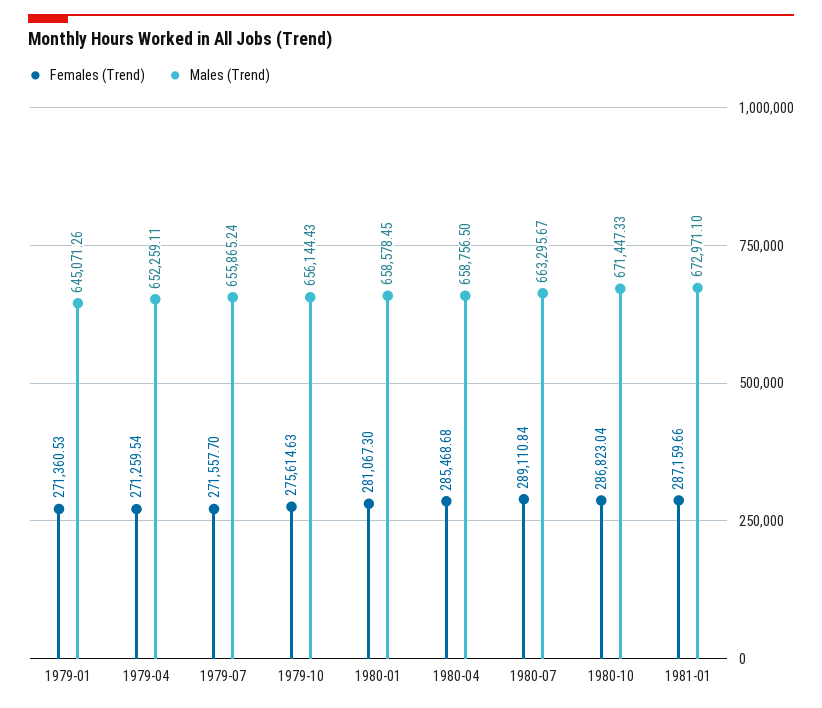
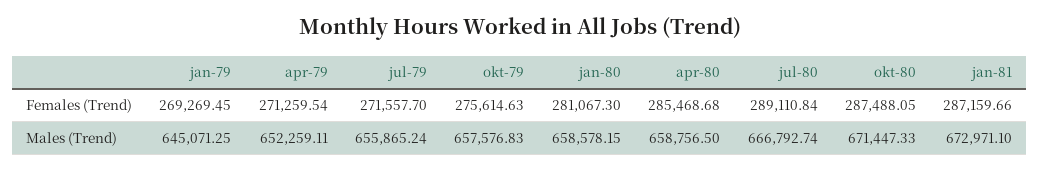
  {
    "Females (Trend)": {
-     "1979-01": 271360.53,
+     "1979-01": 269269.45,
      "1979-04": 271259.54,
      "1979-07": 271557.7,
      "1979-10": 275614.63,
      "1980-01": 281067.3,
      "1980-04": 285468.68,
      "1980-07": 289110.84,
-     "1980-10": 286823.04,
+     "1980-10": 287488.05,
      "1981-01": 287159.66
    },
    "Males (Trend)": {
-     "1979-01": 645071.26,
+     "1979-01": 645071.25,
      "1979-04": 652259.11,
      "1979-07": 655865.24,
-     "1979-10": 656144.43,
+     "1979-10": 657576.83,
-     "1980-01": 658578.45,
+     "1980-01": 658578.15,
      "1980-04": 658756.5,
-     "1980-07": 663295.67,
+     "1980-07": 666792.74,
      "1980-10": 671447.33,
      "1981-01": 672971.1
    }
  }

